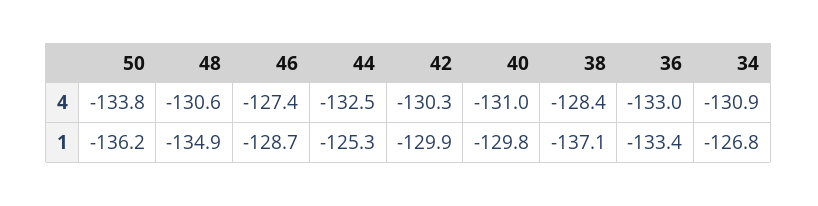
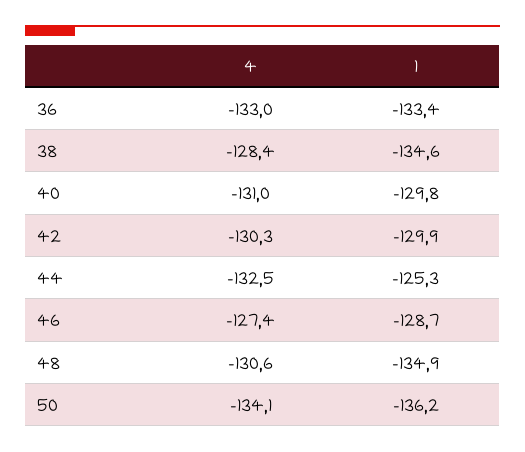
  {
    "50": {
-     "4": -133.8,
+     "4": -134.1,
      "1": -136.2
    },
    "48": {
      "4": -130.6,
      "1": -134.9
    },
    "46": {
      "4": -127.4,
      "1": -128.7
    },
    "44": {
      "4": -132.5,
      "1": -125.3
    },
    "42": {
      "4": -130.3,
      "1": -129.9
    },
    "40": {
      "4": -131,
      "1": -129.8
    },
    "38": {
      "4": -128.4,
-     "1": -137.1
+     "1": -134.6
    },
    "36": {
      "4": -133,
      "1": -133.4
-   },
+   }
-   "34": {
-     "4": -130.9,
-     "1": -126.8
-   }
  }

